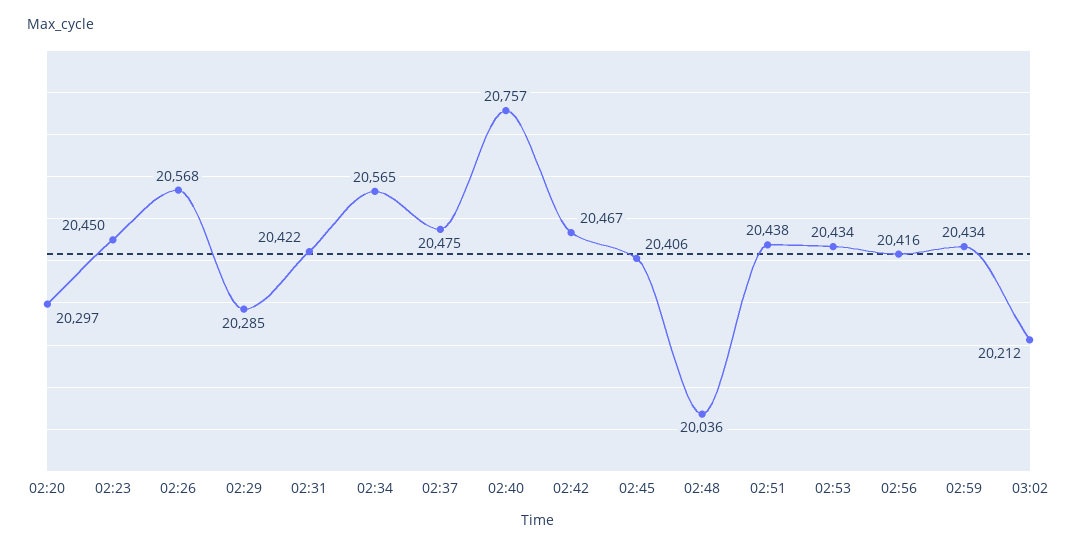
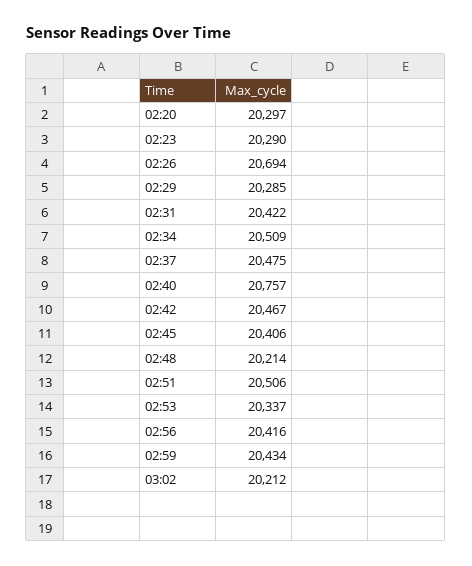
  {
    "02:20": 20297,
-   "02:23": 20450,
+   "02:23": 20290,
-   "02:26": 20568,
+   "02:26": 20694,
    "02:29": 20285,
    "02:31": 20422,
-   "02:34": 20565,
+   "02:34": 20509,
    "02:37": 20475,
    "02:40": 20757,
    "02:42": 20467,
    "02:45": 20406,
-   "02:48": 20036,
+   "02:48": 20214,
-   "02:51": 20438,
+   "02:51": 20506,
-   "02:53": 20434,
+   "02:53": 20337,
    "02:56": 20416,
    "02:59": 20434,
    "03:02": 20212
  }

